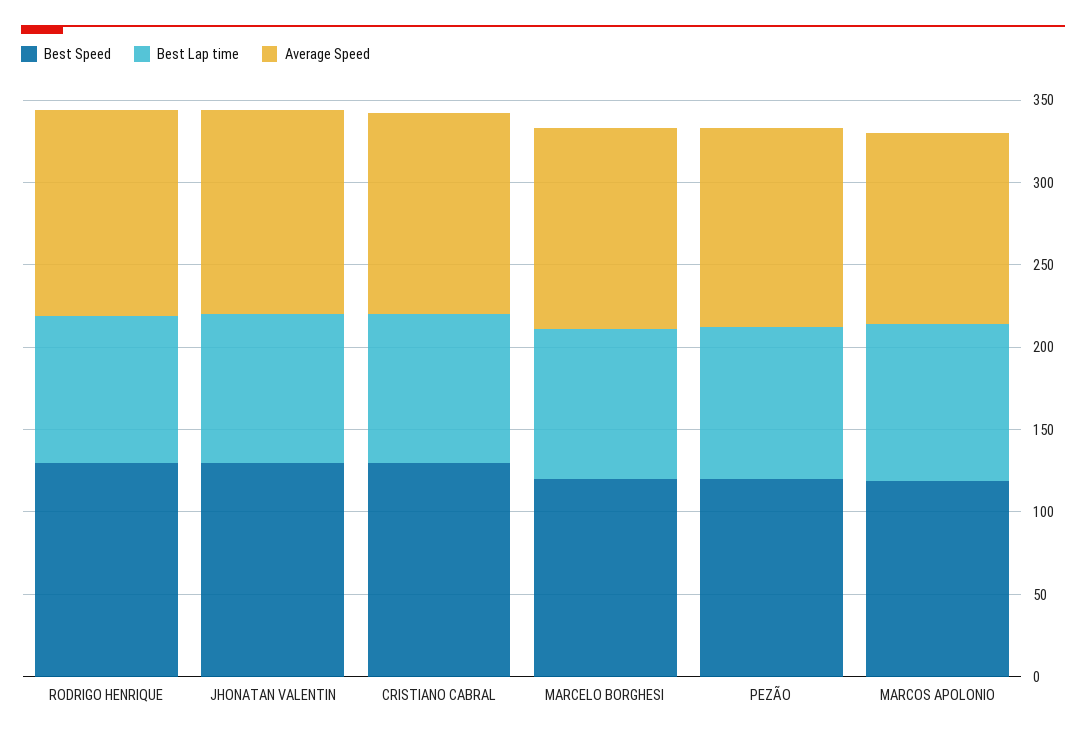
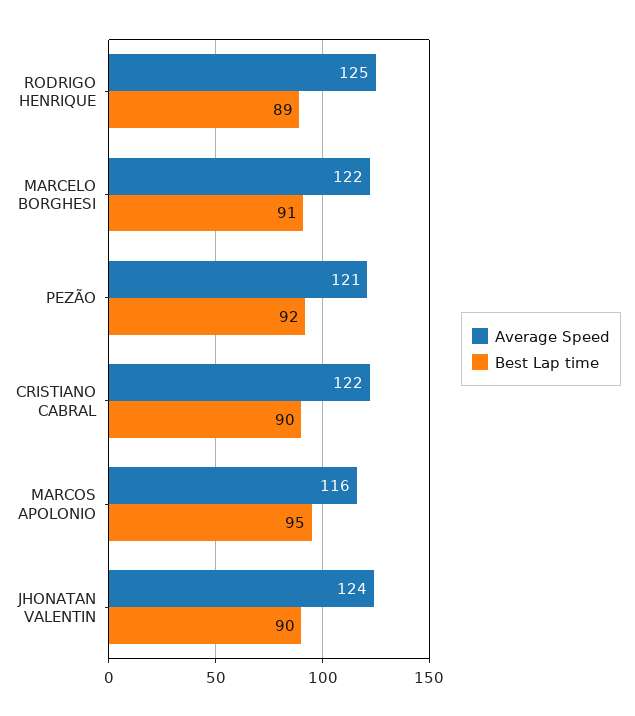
  {
-   "Best Speed": {
-     "RODRIGO HENRIQUE": 130,
-     "JHONATAN VALENTIN": 130,
-     "CRISTIANO CABRAL": 130,
-     "MARCELO BORGHESI": 120,
-     "PEZÃO": 120,
-     "MARCOS APOLONIO": 120
-   },
    "Best Lap time": {
      "RODRIGO HENRIQUE": 89,
      "JHONATAN VALENTIN": 90,
      "CRISTIANO CABRAL": 90,
      "MARCELO BORGHESI": 91,
      "PEZÃO": 92,
      "MARCOS APOLONIO": 95
    },
    "Average Speed": {
      "RODRIGO HENRIQUE": 125,
      "JHONATAN VALENTIN": 124,
      "CRISTIANO CABRAL": 122,
      "MARCELO BORGHESI": 122,
      "PEZÃO": 121,
      "MARCOS APOLONIO": 116
    }
  }

